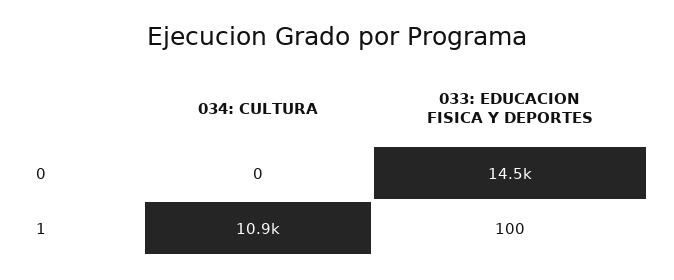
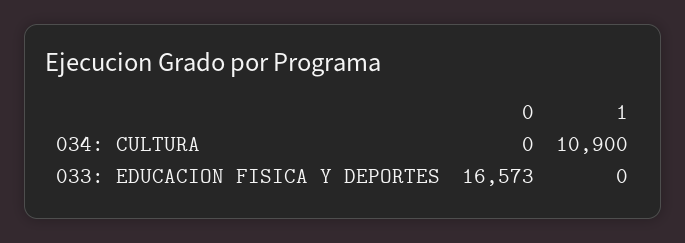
  {
    "034: CULTURA": {
      "0": 0,
      "1": 10900
    },
    "033: EDUCACION FISICA Y DEPORTES": {
-     "0": 14500,
+     "0": 16573,
-     "1": 100
+     "1": 0
    }
  }

